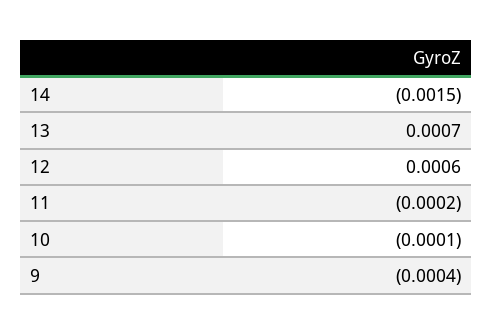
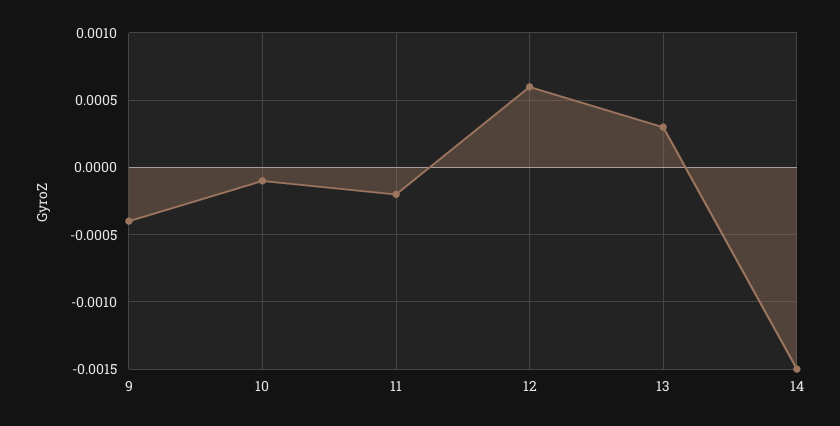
  {
    "14": -0.0015,
-   "13": 0.0007,
+   "13": 0.0003,
    "12": 0.0006,
    "11": -0.0002,
    "10": -0.0001,
    "9": -0.0004
  }

